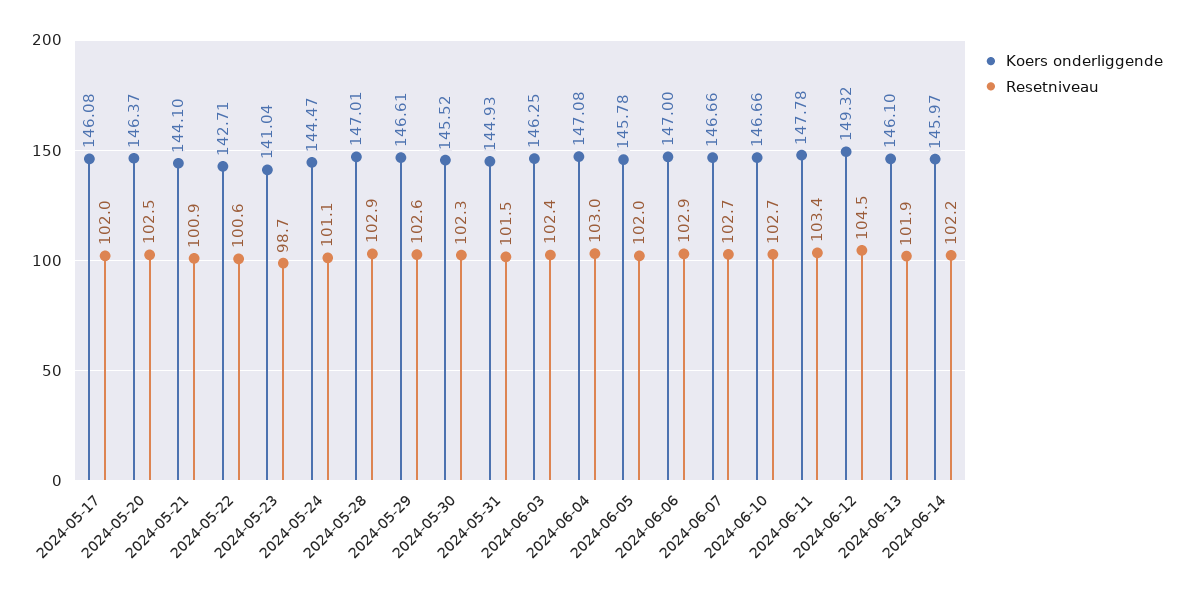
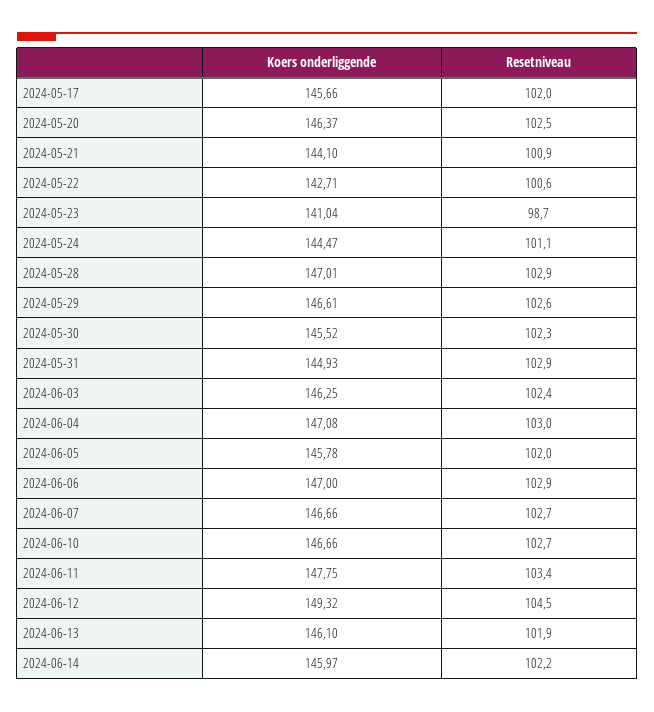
  {
    "Koers onderliggende": {
-     "2024-05-17": 146.08,
+     "2024-05-17": 145.66,
      "2024-05-20": 146.37,
      "2024-05-21": 144.1,
      "2024-05-22": 142.71,
      "2024-05-23": 141.04,
      "2024-05-24": 144.47,
      "2024-05-28": 147.01,
      "2024-05-29": 146.61,
      "2024-05-30": 145.52,
      "2024-05-31": 144.93,
      "2024-06-03": 146.25,
      "2024-06-04": 147.08,
      "2024-06-05": 145.78,
      "2024-06-06": 147,
      "2024-06-07": 146.66,
      "2024-06-10": 146.66,
-     "2024-06-11": 147.78,
+     "2024-06-11": 147.75,
      "2024-06-12": 149.32,
      "2024-06-13": 146.1,
      "2024-06-14": 145.97
    },
    "Resetniveau": {
      "2024-05-17": 102,
      "2024-05-20": 102.5,
      "2024-05-21": 100.9,
      "2024-05-22": 100.6,
      "2024-05-23": 98.7,
      "2024-05-24": 101.1,
      "2024-05-28": 102.9,
      "2024-05-29": 102.6,
      "2024-05-30": 102.3,
-     "2024-05-31": 101.5,
+     "2024-05-31": 102.9,
      "2024-06-03": 102.4,
      "2024-06-04": 103,
      "2024-06-05": 102,
      "2024-06-06": 102.9,
      "2024-06-07": 102.7,
      "2024-06-10": 102.7,
      "2024-06-11": 103.4,
      "2024-06-12": 104.5,
      "2024-06-13": 101.9,
      "2024-06-14": 102.2
    }
  }

